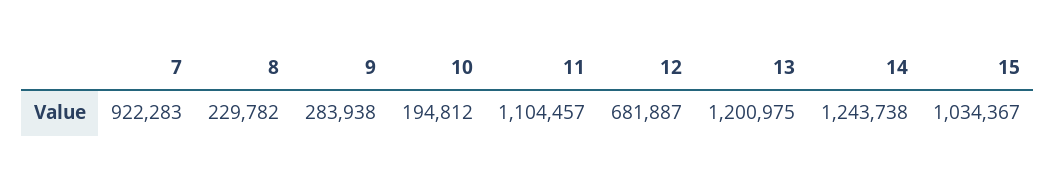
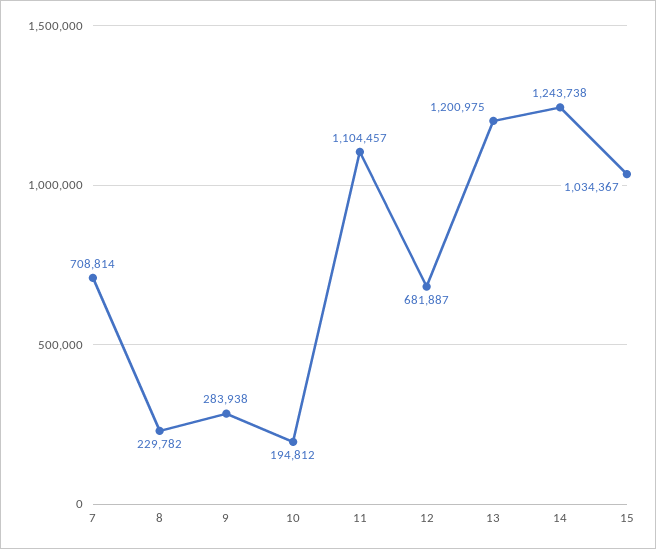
  {
-   "7": 922283,
+   "7": 708814,
    "8": 229782,
    "9": 283938,
    "10": 194812,
    "11": 1104457,
    "12": 681887,
    "13": 1200975,
    "14": 1243738,
    "15": 1034367
  }

